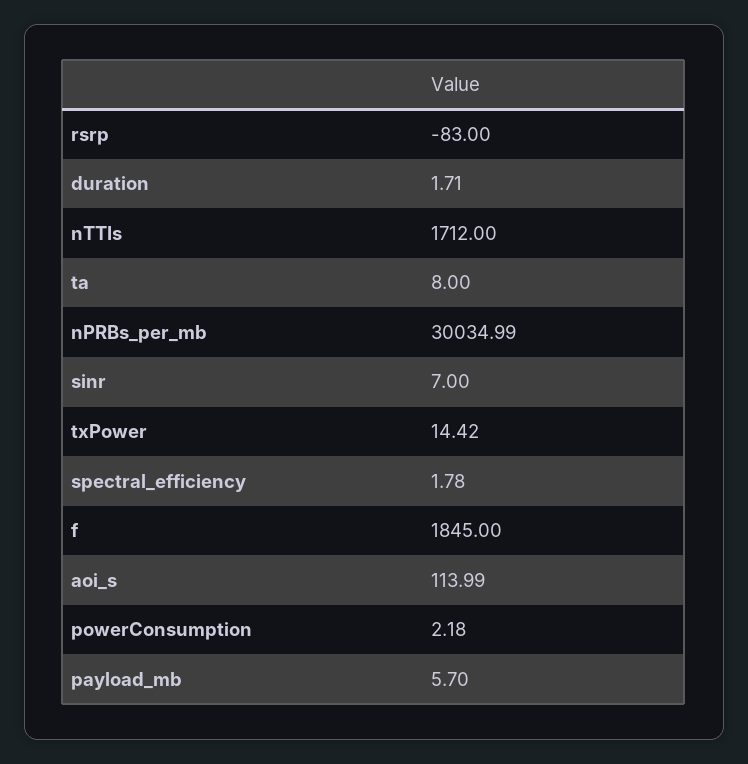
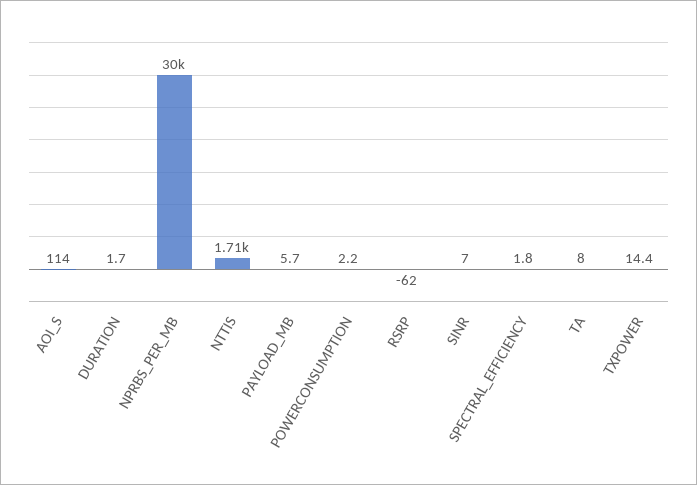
  {
-   "rsrp": -83,
+   "rsrp": -62,
    "duration": 1.71,
    "nTTIs": 1712,
    "ta": 8,
    "nPRBs_per_mb": 30034.99,
    "sinr": 7,
    "txPower": 14.42,
    "spectral_efficiency": 1.78,
-   "f": 1845,
    "aoi_s": 113.99,
    "powerConsumption": 2.18,
    "payload_mb": 5.7
  }

